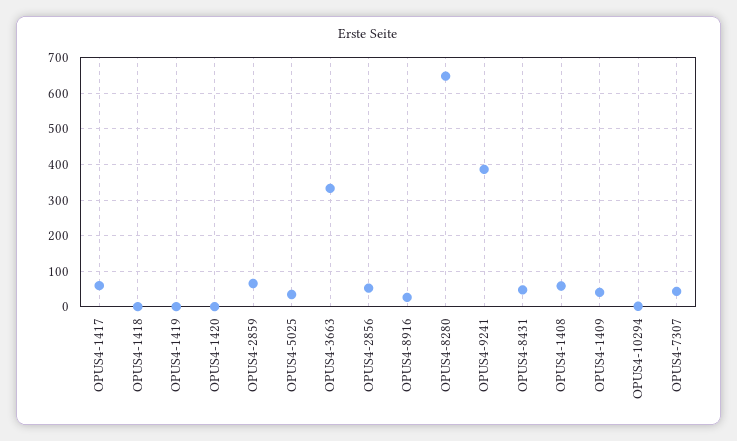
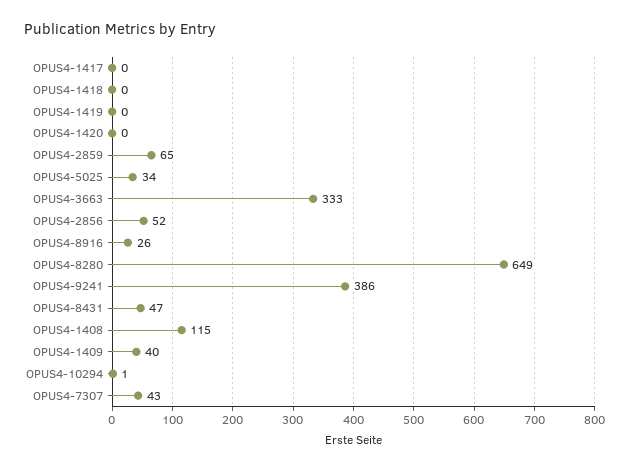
  {
-   "OPUS4-1417": 60,
+   "OPUS4-1417": 0,
    "OPUS4-1418": 0,
    "OPUS4-1419": 0,
    "OPUS4-1420": 0,
    "OPUS4-2859": 65,
    "OPUS4-5025": 34,
    "OPUS4-3663": 333,
    "OPUS4-2856": 52,
    "OPUS4-8916": 26,
    "OPUS4-8280": 649,
    "OPUS4-9241": 386,
    "OPUS4-8431": 47,
-   "OPUS4-1408": 60,
+   "OPUS4-1408": 115,
    "OPUS4-1409": 40,
    "OPUS4-10294": 1,
    "OPUS4-7307": 43
  }

